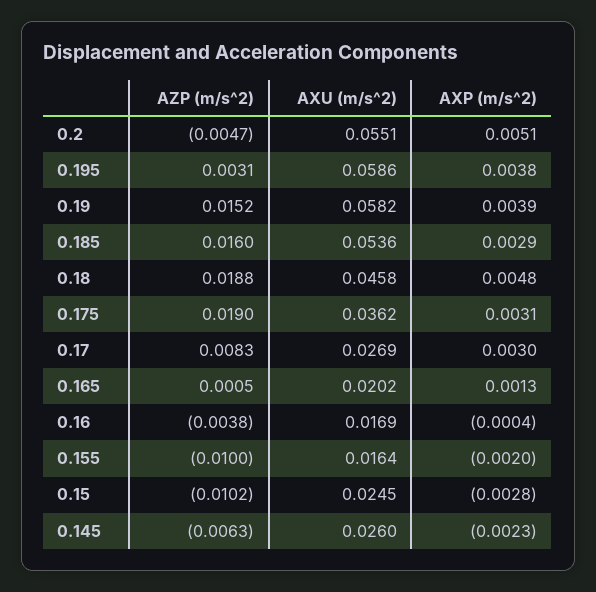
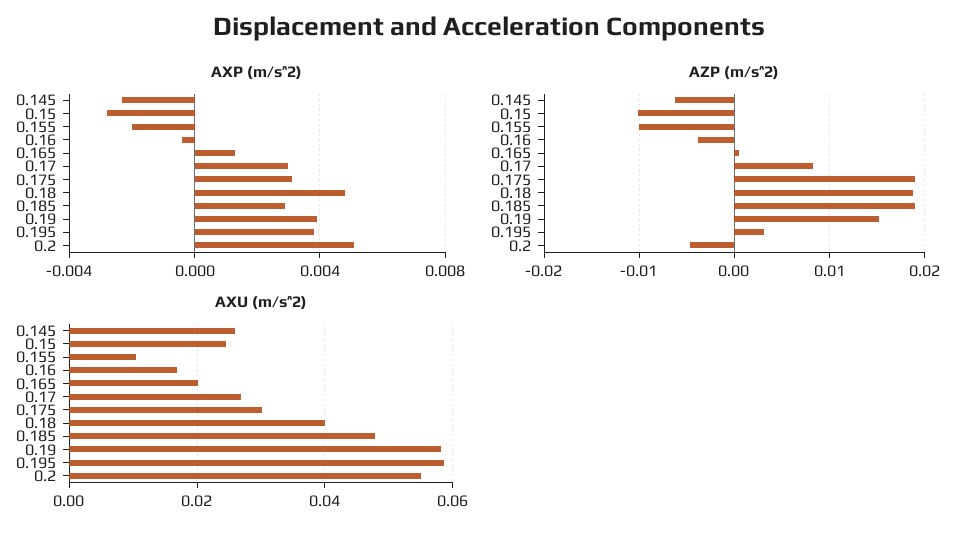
  {
    "AZP (m/s^2)": {
      "0.2": -0.0047,
      "0.195": 0.0031,
      "0.19": 0.0152,
-     "0.185": 0.016,
+     "0.185": 0.019,
      "0.18": 0.0188,
      "0.175": 0.019,
      "0.17": 0.0083,
      "0.165": 0.0005,
      "0.16": -0.0038,
      "0.155": -0.01,
      "0.15": -0.0102,
      "0.145": -0.0063
    },
    "AXU (m/s^2)": {
      "0.2": 0.0551,
      "0.195": 0.0586,
      "0.19": 0.0582,
-     "0.185": 0.0536,
+     "0.185": 0.048,
-     "0.18": 0.0458,
+     "0.18": 0.04,
-     "0.175": 0.0362,
+     "0.175": 0.03,
      "0.17": 0.0269,
      "0.165": 0.0202,
      "0.16": 0.0169,
-     "0.155": 0.0164,
+     "0.155": 0.01,
      "0.15": 0.0245,
      "0.145": 0.026
    },
    "AXP (m/s^2)": {
      "0.2": 0.0051,
      "0.195": 0.0038,
      "0.19": 0.0039,
      "0.185": 0.0029,
      "0.18": 0.0048,
      "0.175": 0.0031,
      "0.17": 0.003,
      "0.165": 0.0013,
      "0.16": -0.0004,
      "0.155": -0.002,
      "0.15": -0.0028,
      "0.145": -0.0023
    }
  }

